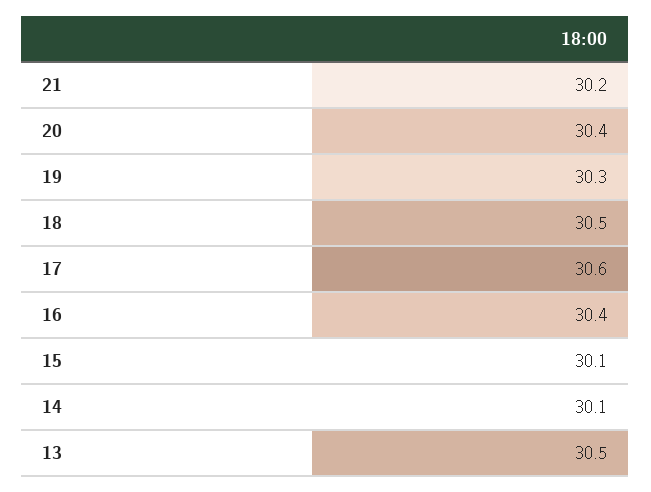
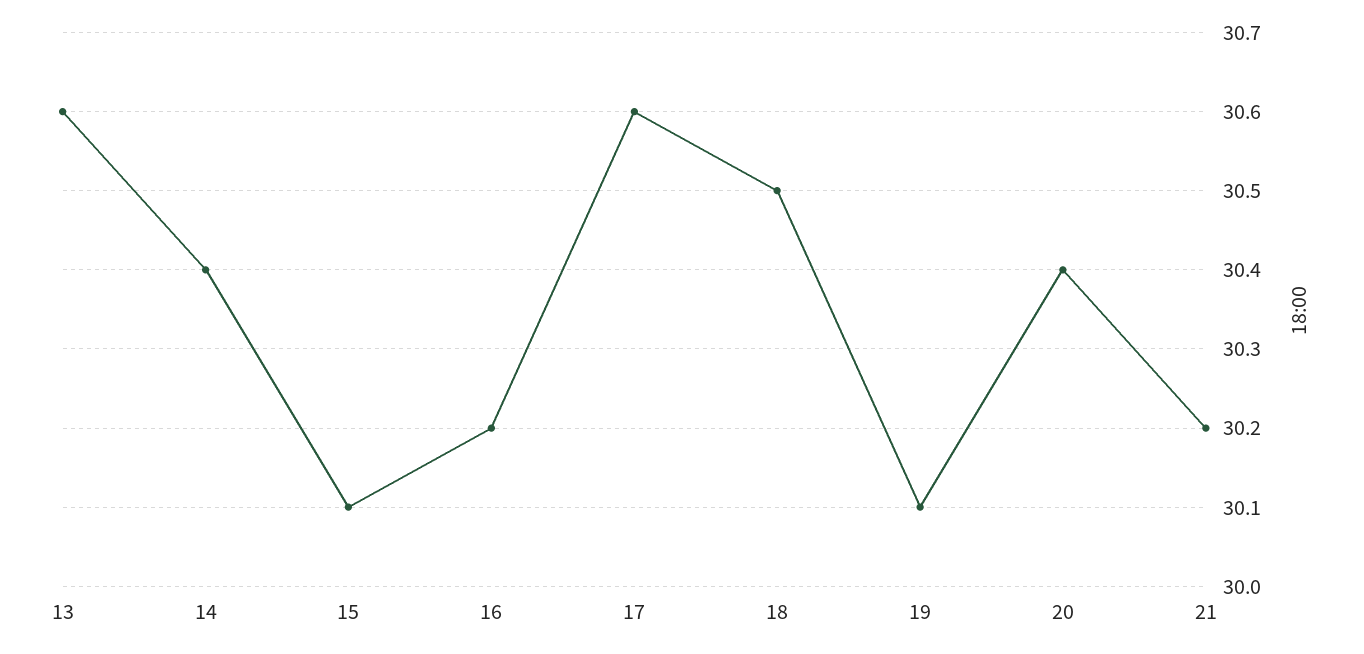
  {
    "21": 30.2,
    "20": 30.4,
-   "19": 30.3,
+   "19": 30.1,
    "18": 30.5,
    "17": 30.6,
-   "16": 30.4,
+   "16": 30.2,
    "15": 30.1,
-   "14": 30.1,
+   "14": 30.4,
-   "13": 30.5
+   "13": 30.6
  }

